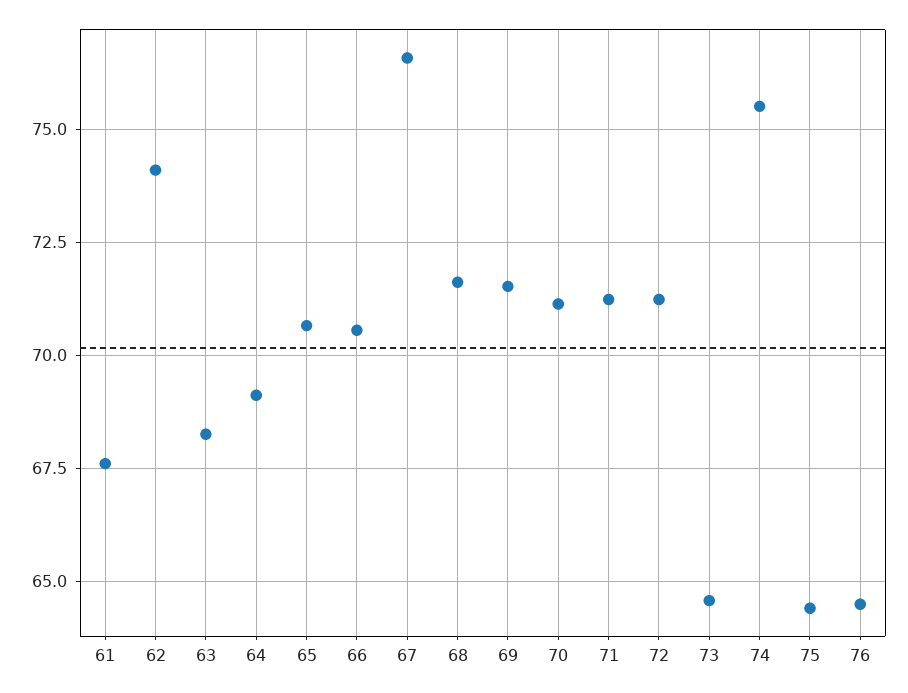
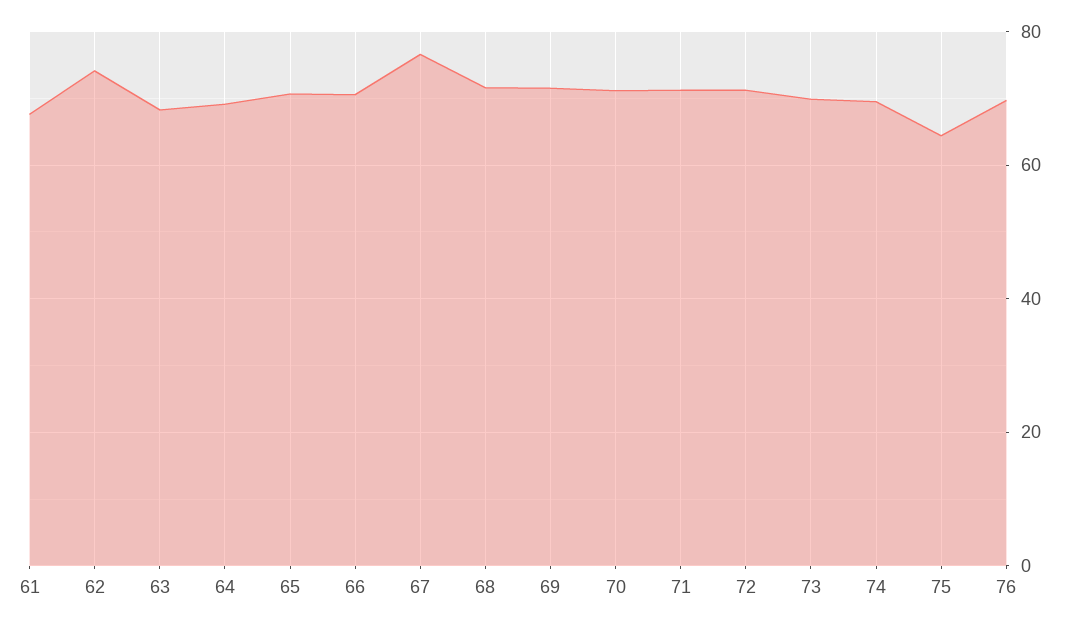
  {
    "61": 67.5,
    "62": 74,
    "63": 68.25,
    "64": 69,
    "65": 70.75,
    "66": 70.5,
    "67": 76.5,
    "68": 71.5,
    "69": 71.5,
    "70": 71.25,
    "71": 71.25,
    "72": 71.25,
-   "73": 64.5,
+   "73": 70,
-   "74": 75.5,
+   "74": 70,
    "75": 64.5,
-   "76": 64.5
+   "76": 70
  }

